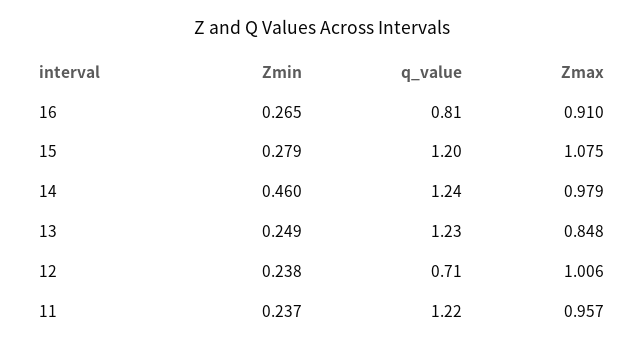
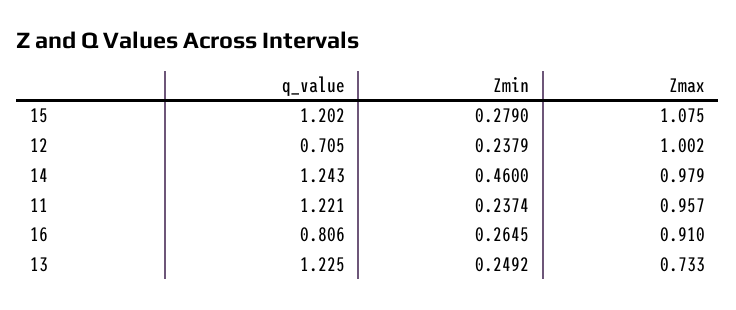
  {
    "Zmin": {
      "16": 0.2645,
      "15": 0.279,
      "14": 0.46,
      "13": 0.2492,
      "12": 0.2379,
      "11": 0.2374
    },
    "q_value": {
      "16": 0.806,
      "15": 1.202,
      "14": 1.243,
      "13": 1.225,
      "12": 0.705,
      "11": 1.221
    },
    "Zmax": {
      "16": 0.91,
      "15": 1.075,
      "14": 0.979,
-     "13": 0.848,
+     "13": 0.733,
-     "12": 1.006,
+     "12": 1.002,
      "11": 0.957
    }
  }

